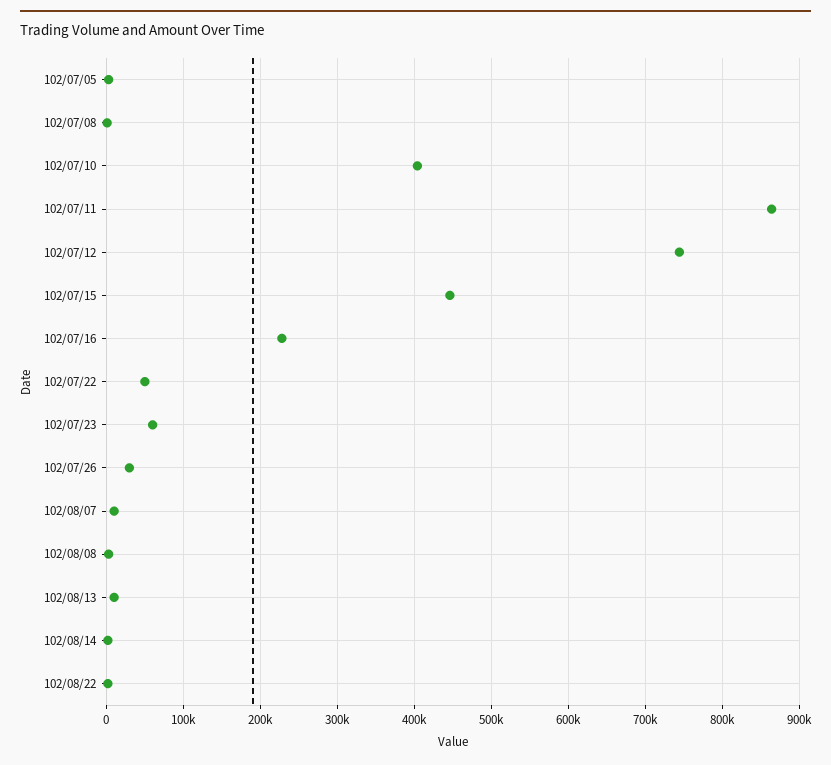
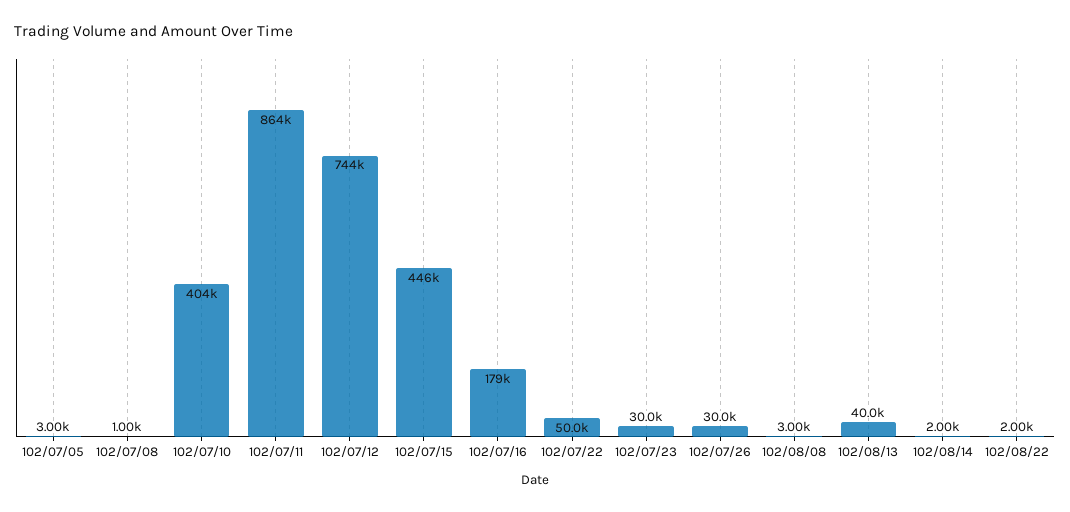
  {
    "102/07/05": 3000,
    "102/07/08": 1000,
    "102/07/10": 404000,
    "102/07/11": 864000,
    "102/07/12": 744000,
    "102/07/15": 446000,
-   "102/07/16": 230000,
+   "102/07/16": 179000,
    "102/07/22": 50000,
-   "102/07/23": 60000,
+   "102/07/23": 30000,
    "102/07/26": 30000,
-   "102/08/07": 10000,
    "102/08/08": 3000,
-   "102/08/13": 10000,
+   "102/08/13": 40000,
    "102/08/14": 2000,
    "102/08/22": 2000
  }

